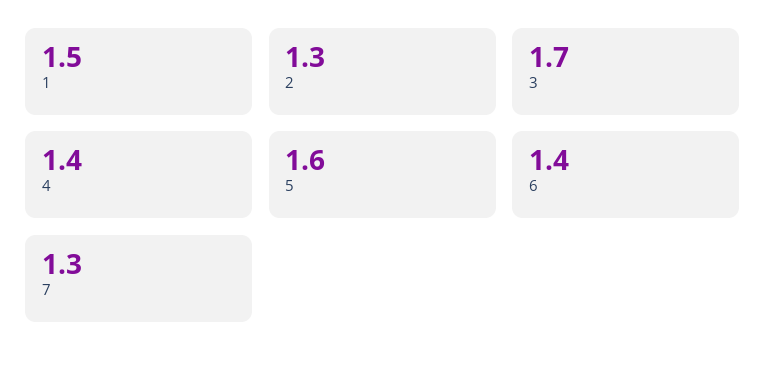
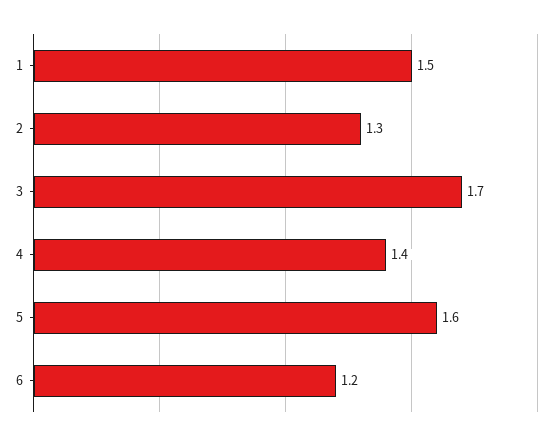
  {
    "1": 1.5,
    "2": 1.3,
    "3": 1.7,
    "4": 1.4,
    "5": 1.6,
-   "6": 1.4,
+   "6": 1.2
-   "7": 1.3
  }

